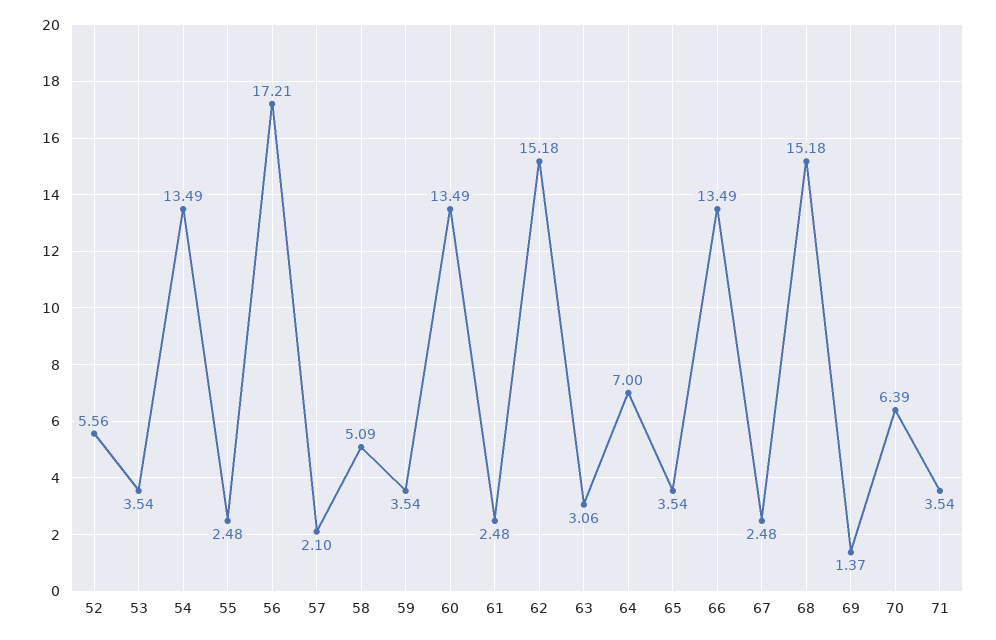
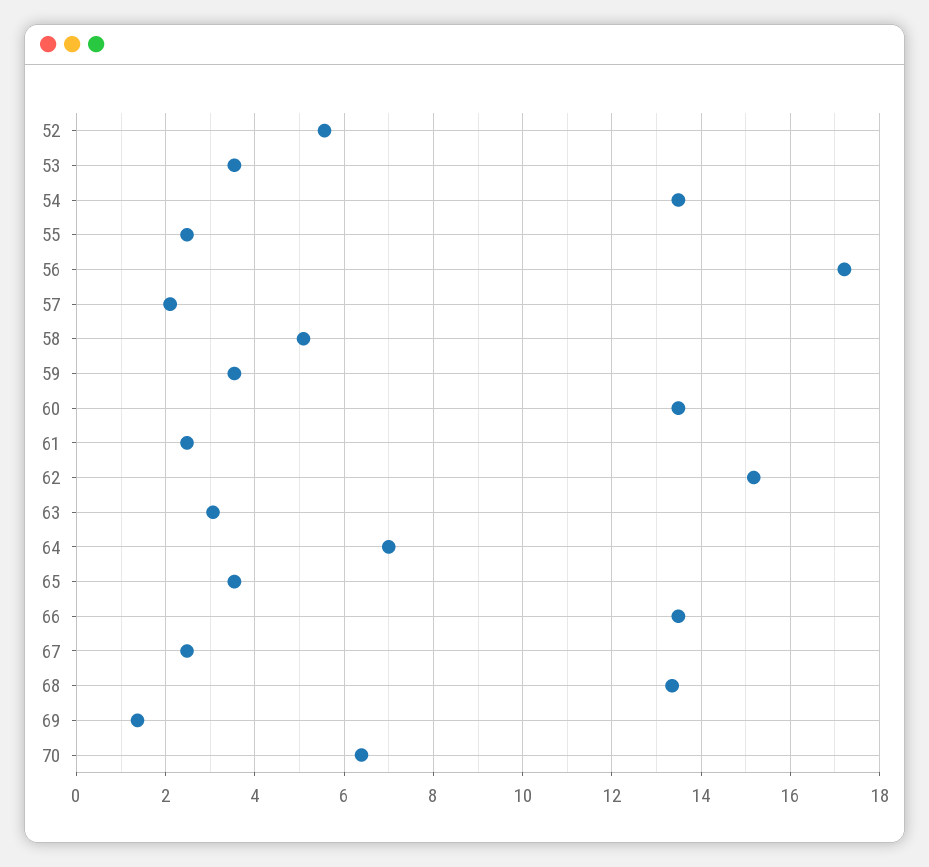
  {
    "52": 5.56,
    "53": 3.54,
    "54": 13.49,
    "55": 2.48,
    "56": 17.21,
    "57": 2.1,
    "58": 5.09,
    "59": 3.54,
    "60": 13.49,
    "61": 2.48,
    "62": 15.18,
    "63": 3.06,
    "64": 7,
    "65": 3.54,
    "66": 13.49,
    "67": 2.48,
-   "68": 15.18,
+   "68": 13.4,
    "69": 1.37,
-   "70": 6.39,
+   "70": 6.39
-   "71": 3.54
  }

